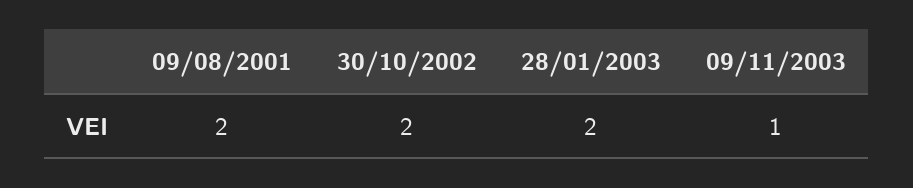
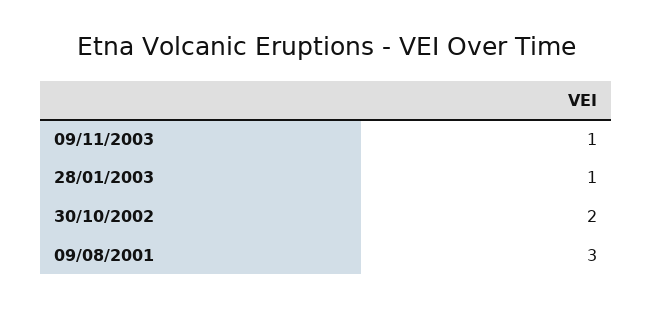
  {
-   "09/08/2001": 2,
+   "09/08/2001": 3,
    "30/10/2002": 2,
-   "28/01/2003": 2,
+   "28/01/2003": 1,
    "09/11/2003": 1
  }

